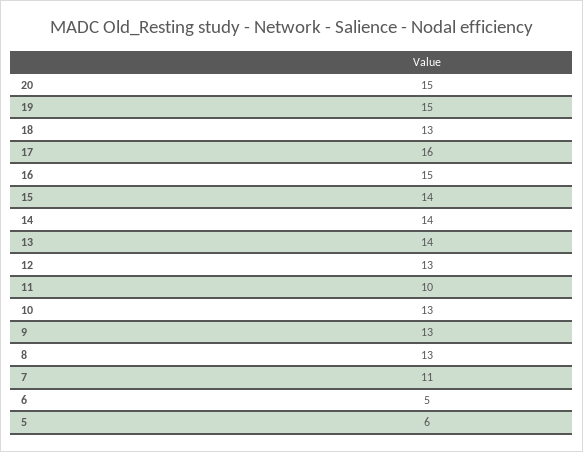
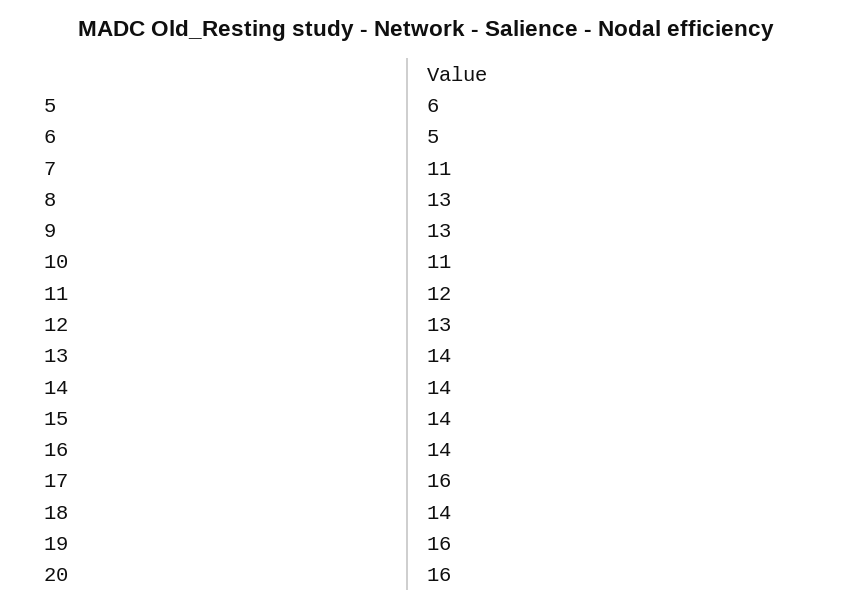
  {
-   "20": 15,
+   "20": 16,
-   "19": 15,
+   "19": 16,
-   "18": 13,
+   "18": 14,
    "17": 16,
-   "16": 15,
+   "16": 14,
    "15": 14,
    "14": 14,
    "13": 14,
    "12": 13,
-   "11": 10,
+   "11": 12,
-   "10": 13,
+   "10": 11,
    "9": 13,
    "8": 13,
    "7": 11,
    "6": 5,
    "5": 6
  }

